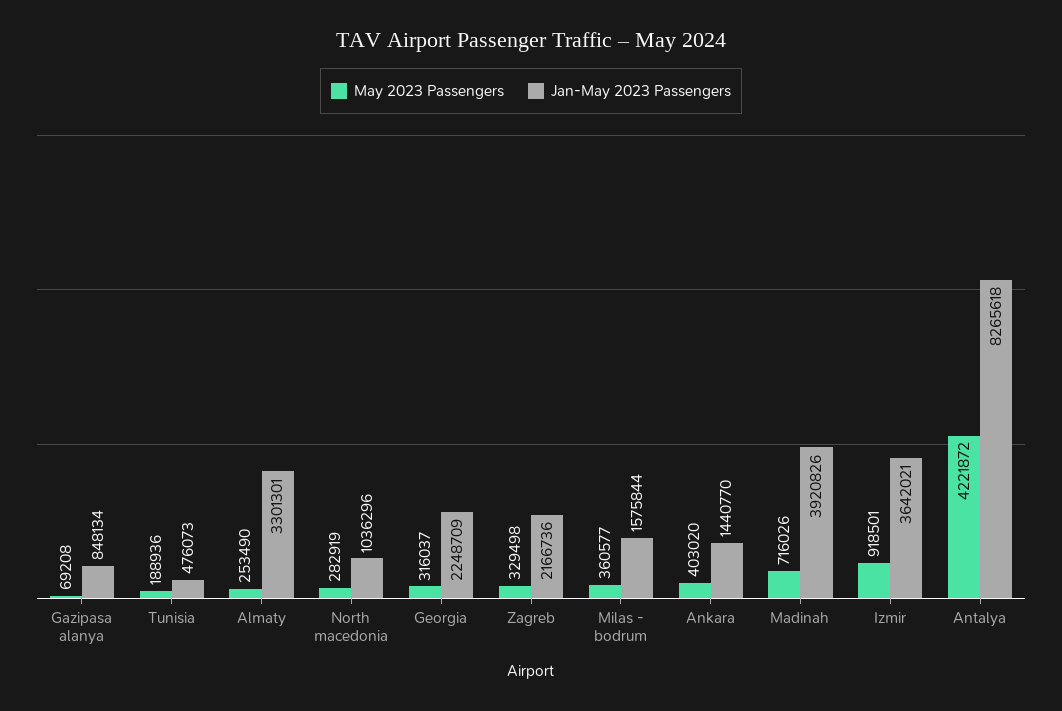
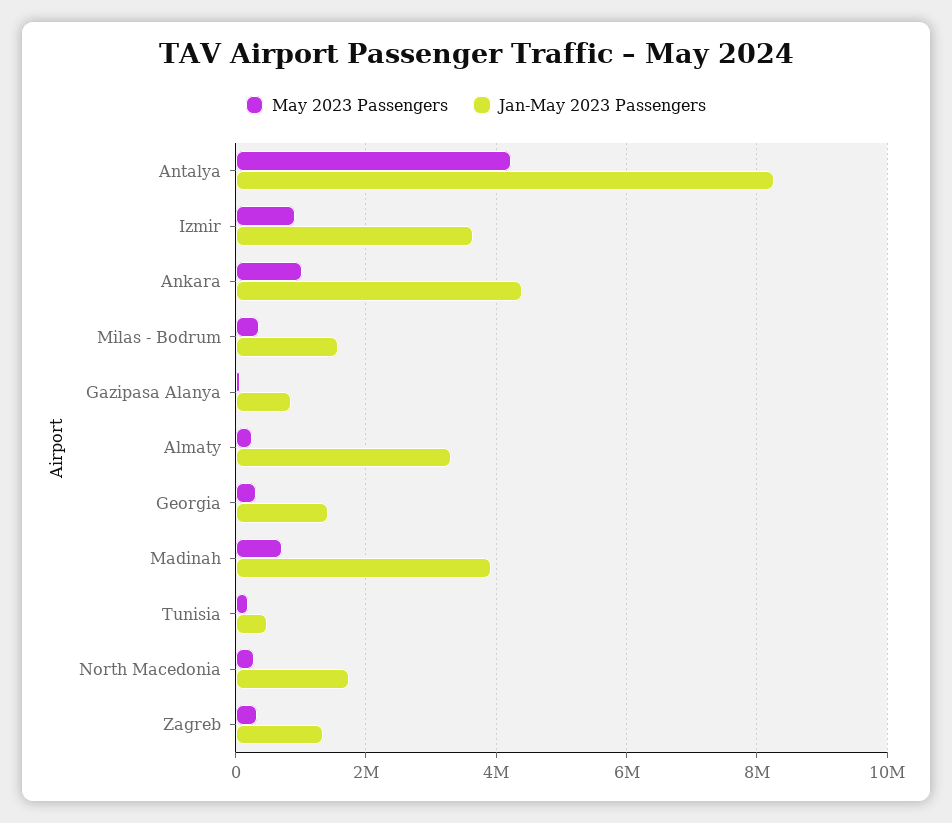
  {
    "May 2023 Passengers": {
      "Gazipasa alanya": 69208,
      "Tunisia": 188936,
      "Almaty": 253490,
      "North macedonia": 282919,
      "Georgia": 316037,
      "Zagreb": 329498,
      "Milas - bodrum": 360577,
-     "Ankara": 403020,
+     "Ankara": 1000000,
      "Madinah": 716026,
      "Izmir": 918501,
      "Antalya": 4221872
    },
    "Jan-May 2023 Passengers": {
      "Gazipasa alanya": 848134,
      "Tunisia": 476073,
      "Almaty": 3301301,
-     "North macedonia": 1036296,
+     "North macedonia": 1800000,
-     "Georgia": 2248709,
+     "Georgia": 1400000,
-     "Zagreb": 2166736,
+     "Zagreb": 1400000,
      "Milas - bodrum": 1575844,
-     "Ankara": 1440770,
+     "Ankara": 4400000,
      "Madinah": 3920826,
      "Izmir": 3642021,
      "Antalya": 8265618
    }
  }

